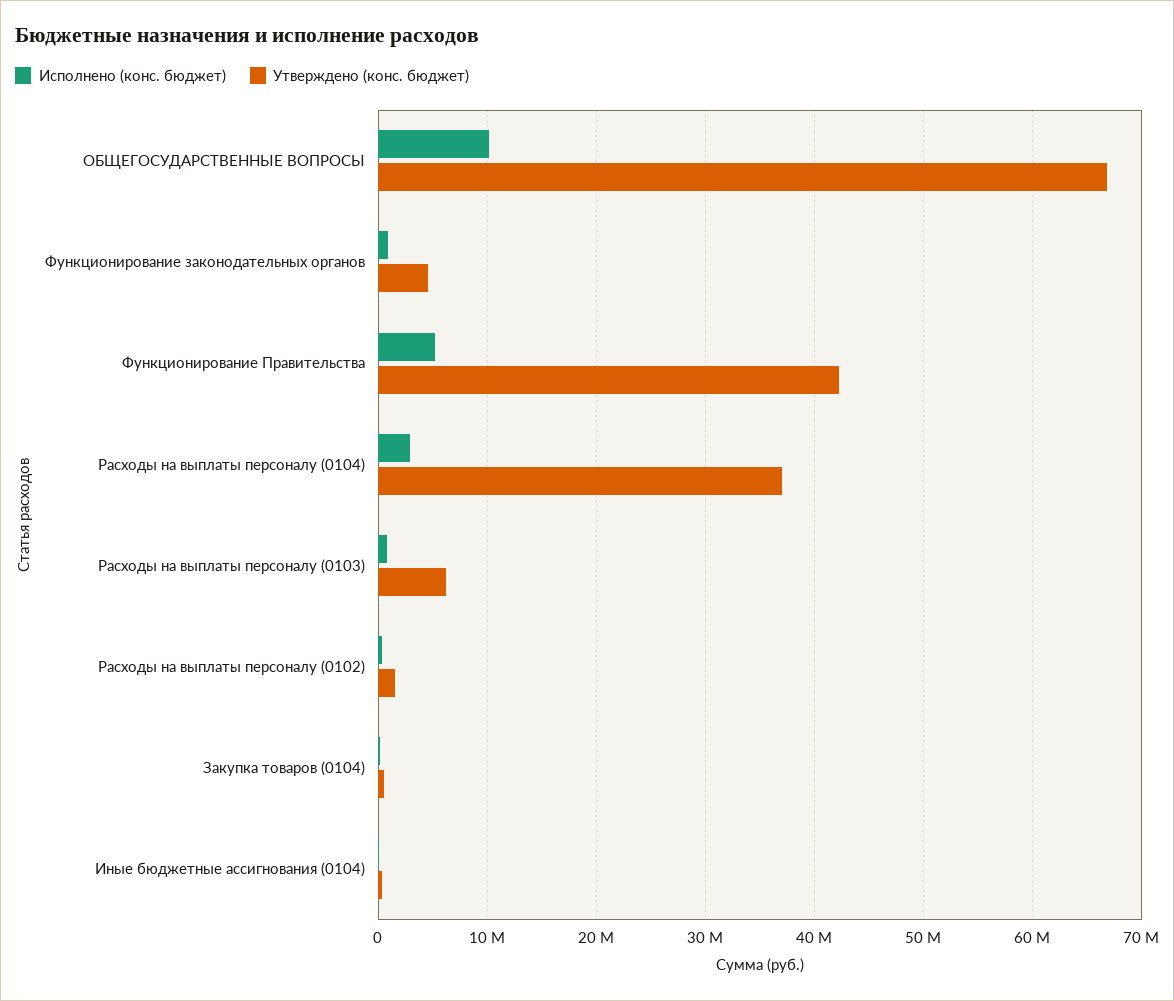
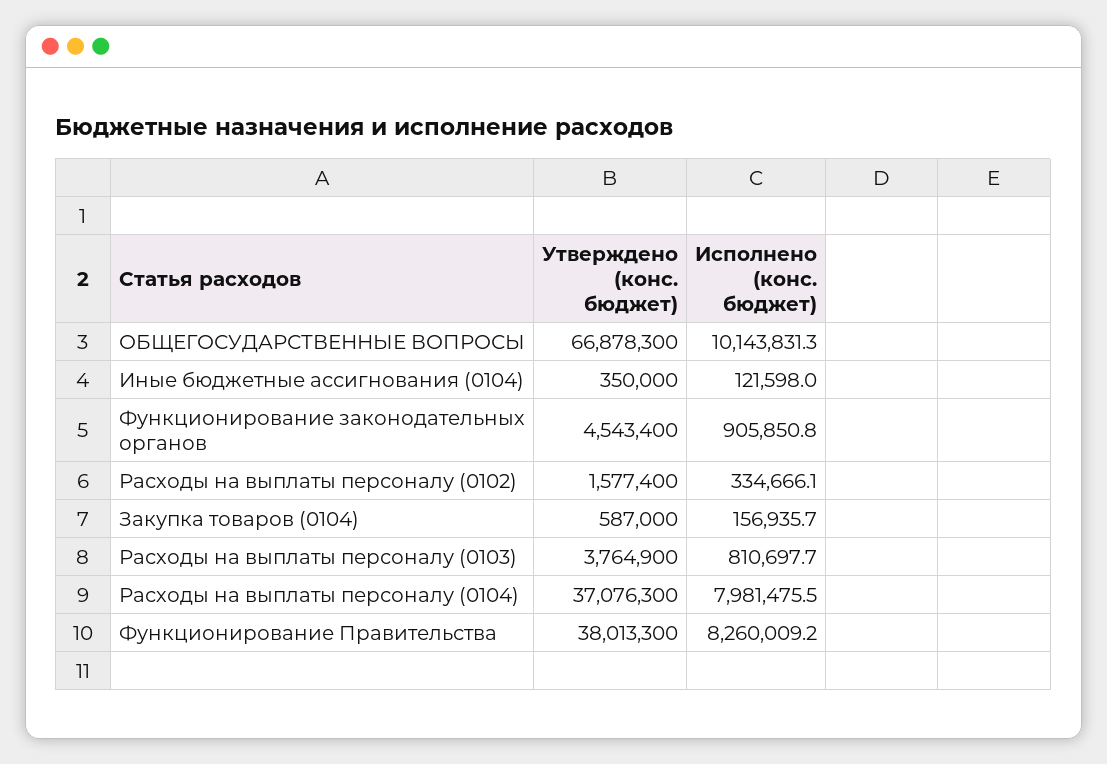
  {
    "Исполнено (конс. бюджет)": {
      "ОБЩЕГОСУДАРСТВЕННЫЕ ВОПРОСЫ": 10143831.3,
      "Функционирование законодательных органов": 905850.8,
-     "Функционирование Правительства": 5000000,
+     "Функционирование Правительства": 8260009.2,
-     "Расходы на выплаты персоналу (0104)": 3000000,
+     "Расходы на выплаты персоналу (0104)": 7981475.5,
      "Расходы на выплаты персоналу (0103)": 810697.7,
      "Расходы на выплаты персоналу (0102)": 334666.1,
      "Закупка товаров (0104)": 156935.7,
      "Иные бюджетные ассигнования (0104)": 121598
    },
    "Утверждено (конс. бюджет)": {
      "ОБЩЕГОСУДАРСТВЕННЫЕ ВОПРОСЫ": 66878300,
      "Функционирование законодательных органов": 4543400,
-     "Функционирование Правительства": 42000000,
+     "Функционирование Правительства": 38013300,
      "Расходы на выплаты персоналу (0104)": 37076300,
-     "Расходы на выплаты персоналу (0103)": 6000000,
+     "Расходы на выплаты персоналу (0103)": 3764900,
      "Расходы на выплаты персоналу (0102)": 1577400,
      "Закупка товаров (0104)": 587000,
      "Иные бюджетные ассигнования (0104)": 350000
    }
  }

